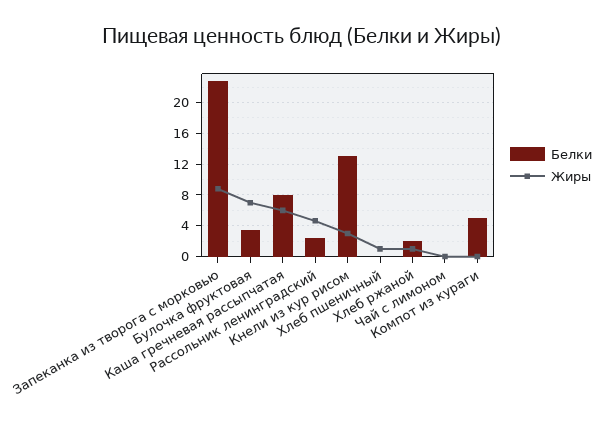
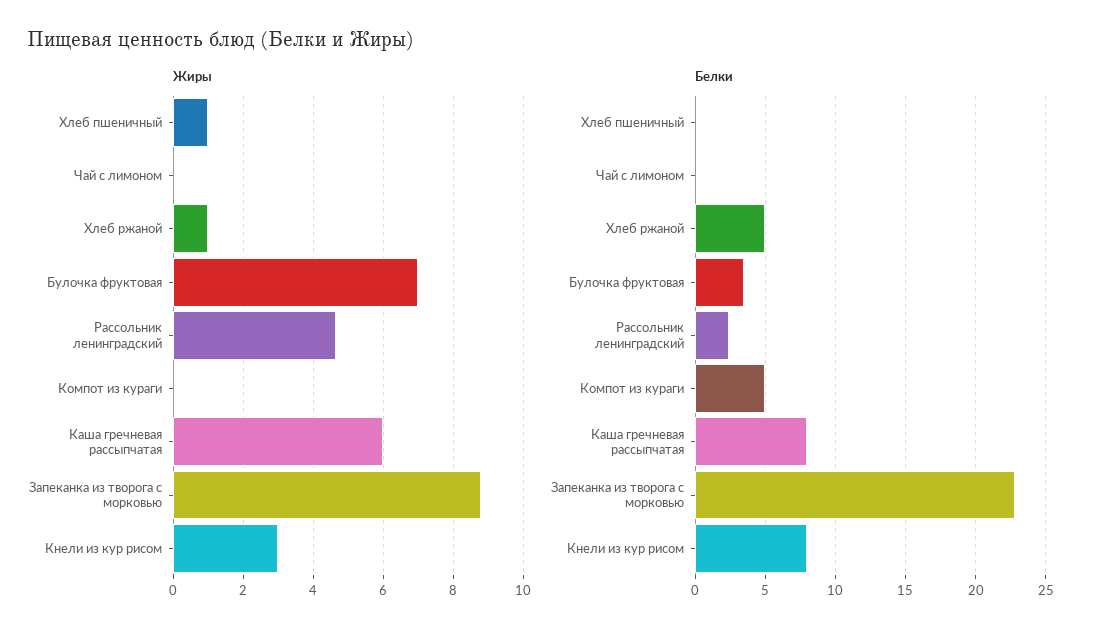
  {
    "Белки": {
      "Запеканка из творога с морковью": 23,
      "Булочка фруктовая": 3.5,
      "Каша гречневая рассыпчатая": 8,
      "Рассольник ленинградский": 2.5,
-     "Кнели из кур рисом": 13,
+     "Кнели из кур рисом": 8,
      "Хлеб пшеничный": 0,
-     "Хлеб ржаной": 2,
+     "Хлеб ржаной": 5,
      "Чай с лимоном": 0,
      "Компот из кураги": 5
    },
    "Жиры": {
      "Запеканка из творога с морковью": 8.8,
      "Булочка фруктовая": 7,
      "Каша гречневая рассыпчатая": 6,
      "Рассольник ленинградский": 4.6,
      "Кнели из кур рисом": 3,
      "Хлеб пшеничный": 1,
      "Хлеб ржаной": 1,
      "Чай с лимоном": 0,
      "Компот из кураги": 0
    }
  }

